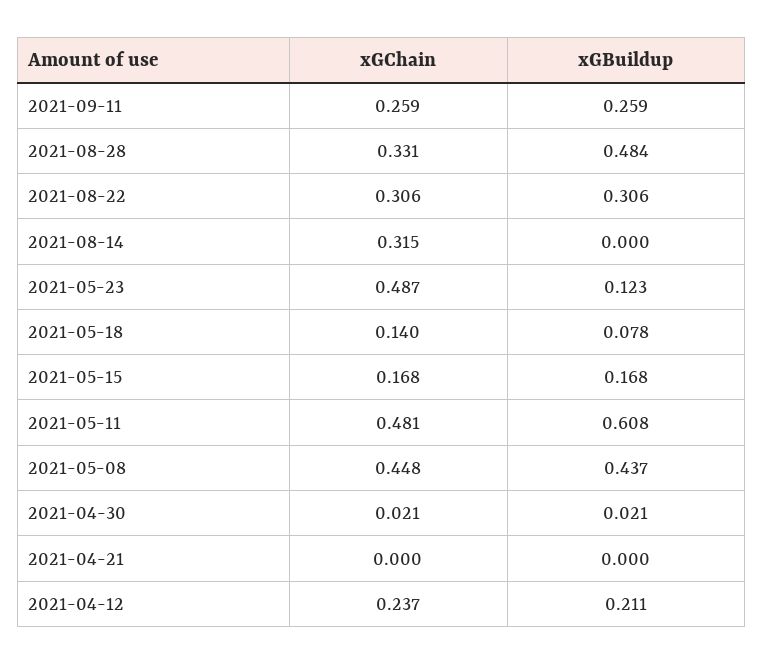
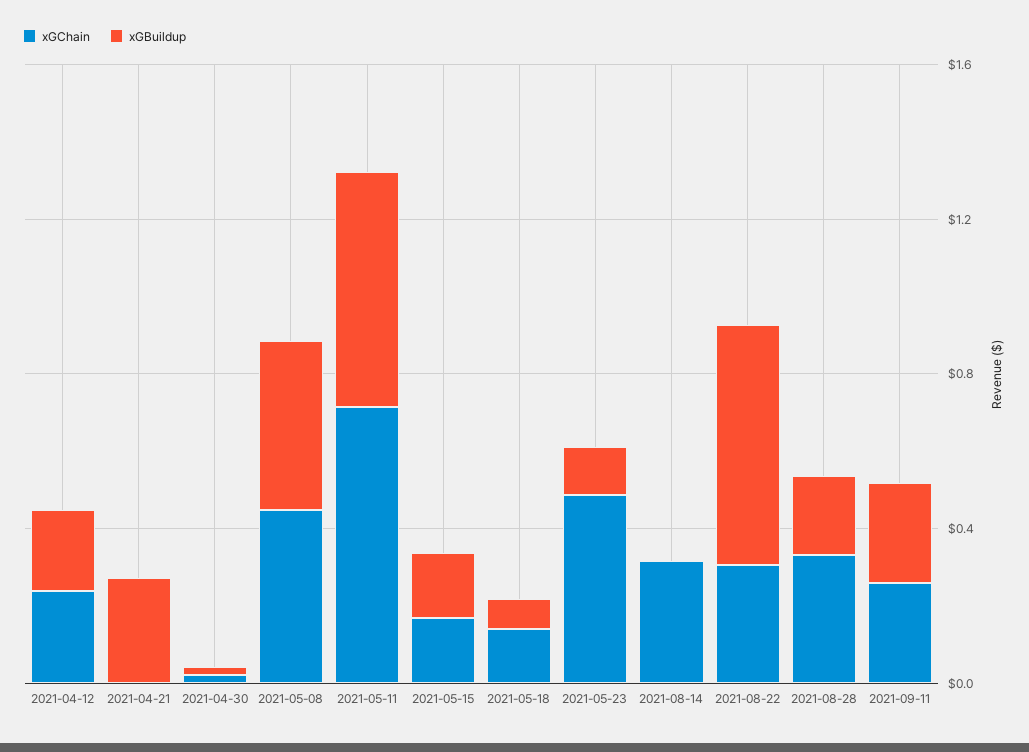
  {
    "xGChain": {
      "2021-09-11": 0.259,
      "2021-08-28": 0.331,
      "2021-08-22": 0.306,
      "2021-08-14": 0.315,
      "2021-05-23": 0.487,
      "2021-05-18": 0.14,
      "2021-05-15": 0.168,
-     "2021-05-11": 0.481,
+     "2021-05-11": 0.7,
      "2021-05-08": 0.448,
      "2021-04-30": 0.021,
      "2021-04-21": 0,
      "2021-04-12": 0.237
    },
    "xGBuildup": {
      "2021-09-11": 0.259,
-     "2021-08-28": 0.484,
+     "2021-08-28": 0.2,
-     "2021-08-22": 0.306,
+     "2021-08-22": 0.6,
      "2021-08-14": 0,
      "2021-05-23": 0.123,
      "2021-05-18": 0.078,
      "2021-05-15": 0.168,
      "2021-05-11": 0.608,
      "2021-05-08": 0.437,
      "2021-04-30": 0.021,
-     "2021-04-21": 0,
+     "2021-04-21": 0.3,
      "2021-04-12": 0.211
    }
  }

